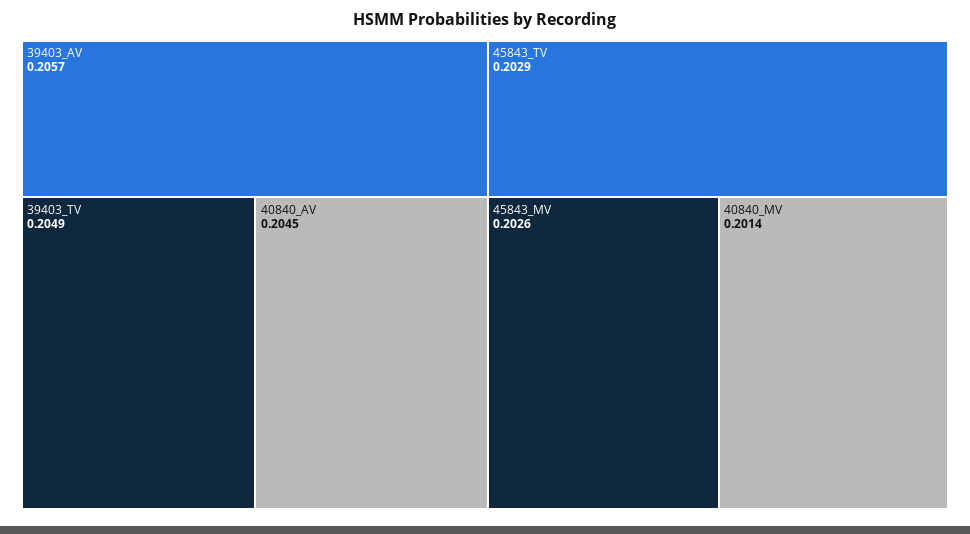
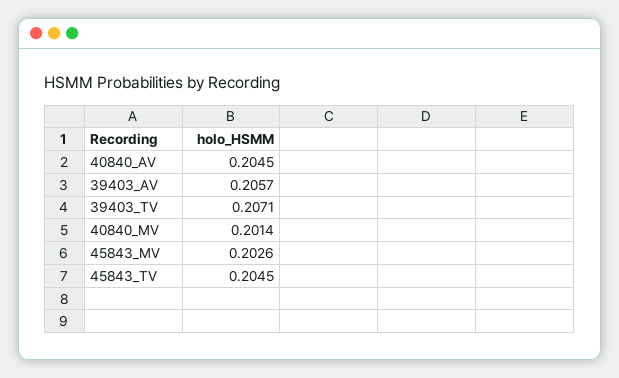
  {
    "39403_AV": 0.2057,
-   "39403_TV": 0.2049,
+   "39403_TV": 0.2071,
    "40840_AV": 0.2045,
-   "45843_TV": 0.2029,
+   "45843_TV": 0.2045,
    "45843_MV": 0.2026,
    "40840_MV": 0.2014
  }

